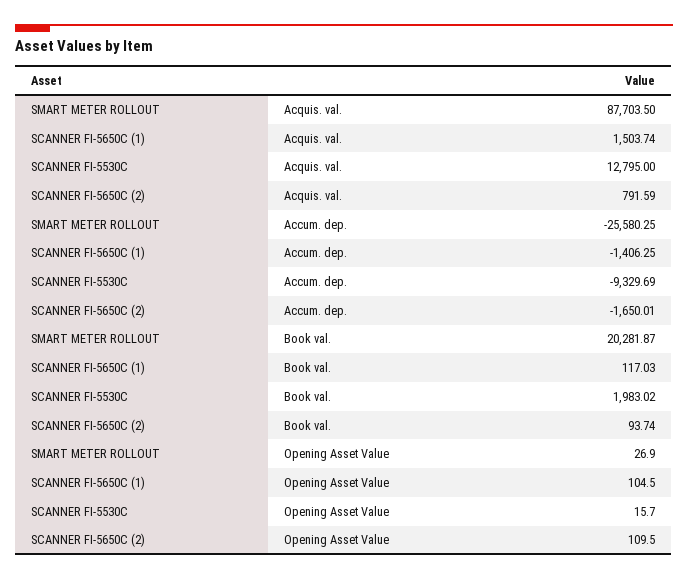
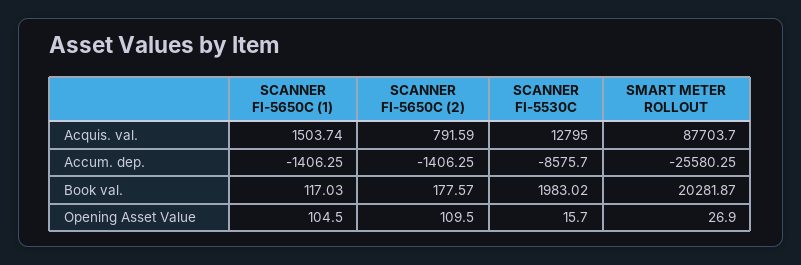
  {
    "SMART METER ROLLOUT": {
-     "Acquis. val.": 87703.5,
+     "Acquis. val.": 87703.7,
      "Accum. dep.": -25580.25,
      "Book val.": 20281.87,
      "Opening Asset Value": 26.9
    },
    "SCANNER FI-5650C (1)": {
      "Acquis. val.": 1503.74,
      "Accum. dep.": -1406.25,
      "Book val.": 117.03,
      "Opening Asset Value": 104.5
    },
    "SCANNER FI-5530C": {
      "Acquis. val.": 12795,
-     "Accum. dep.": -9329.69,
+     "Accum. dep.": -8575.7,
      "Book val.": 1983.02,
      "Opening Asset Value": 15.7
    },
    "SCANNER FI-5650C (2)": {
      "Acquis. val.": 791.59,
-     "Accum. dep.": -1650.01,
+     "Accum. dep.": -1406.25,
-     "Book val.": 93.74,
+     "Book val.": 177.57,
      "Opening Asset Value": 109.5
    }
  }

